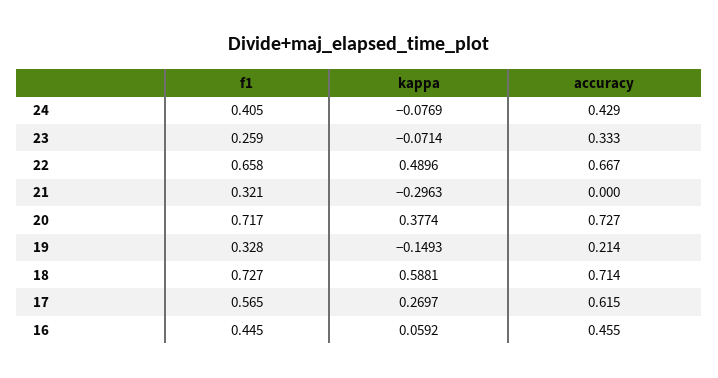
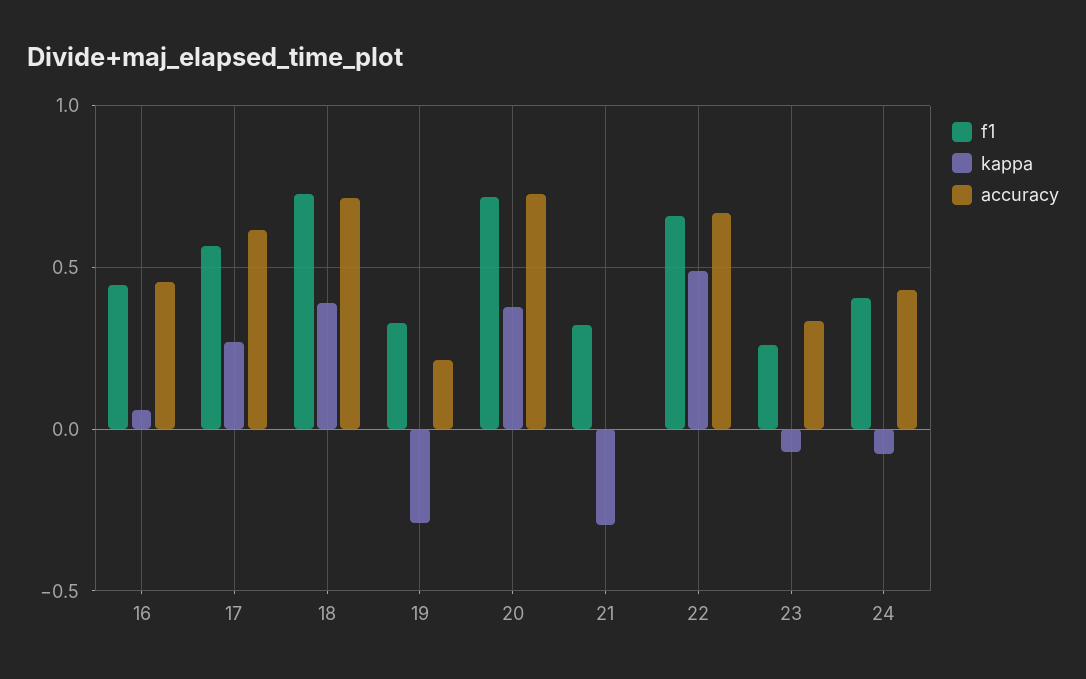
  {
    "f1": {
      "24": 0.405,
      "23": 0.259,
      "22": 0.658,
      "21": 0.321,
      "20": 0.717,
      "19": 0.328,
      "18": 0.727,
      "17": 0.565,
      "16": 0.445
    },
    "kappa": {
      "24": -0.0769,
      "23": -0.0714,
      "22": 0.4896,
      "21": -0.2963,
      "20": 0.3774,
-     "19": -0.1493,
+     "19": -0.3,
-     "18": 0.5881,
+     "18": 0.4,
      "17": 0.2697,
      "16": 0.0592
    },
    "accuracy": {
      "24": 0.429,
      "23": 0.333,
      "22": 0.667,
      "21": 0,
      "20": 0.727,
      "19": 0.214,
      "18": 0.714,
      "17": 0.615,
      "16": 0.455
    }
  }

